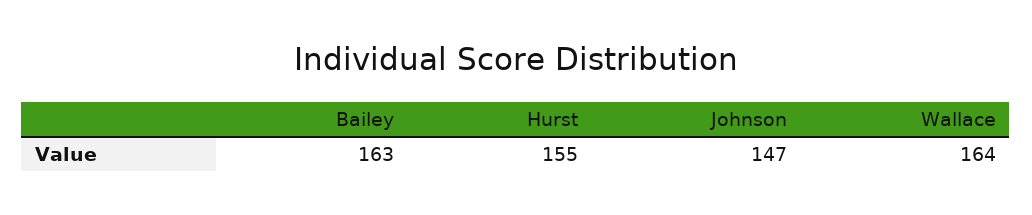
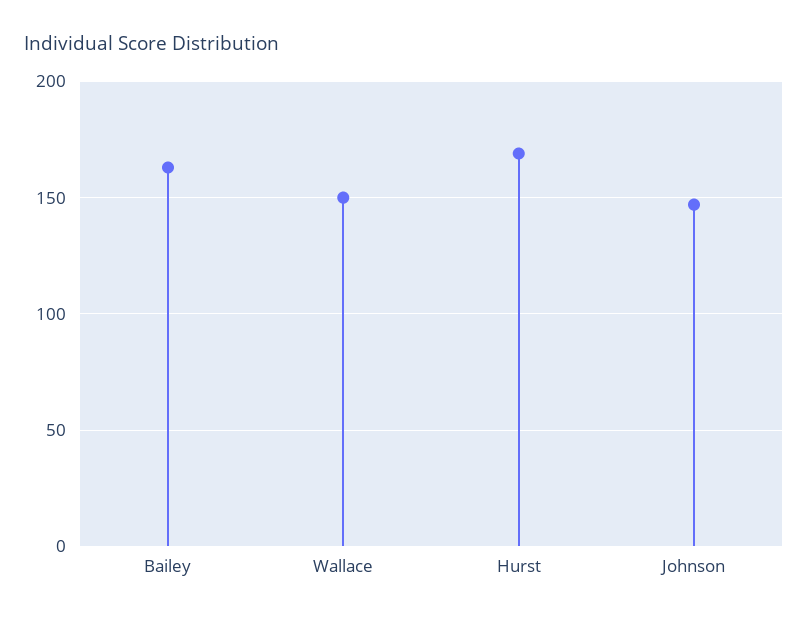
  {
    "Bailey": 163,
-   "Hurst": 155,
+   "Hurst": 170,
    "Johnson": 147,
-   "Wallace": 164
+   "Wallace": 150
  }

